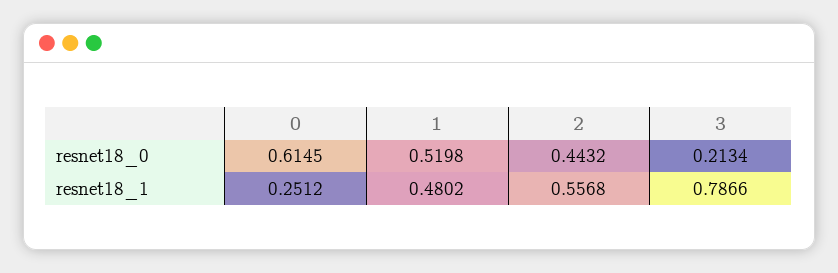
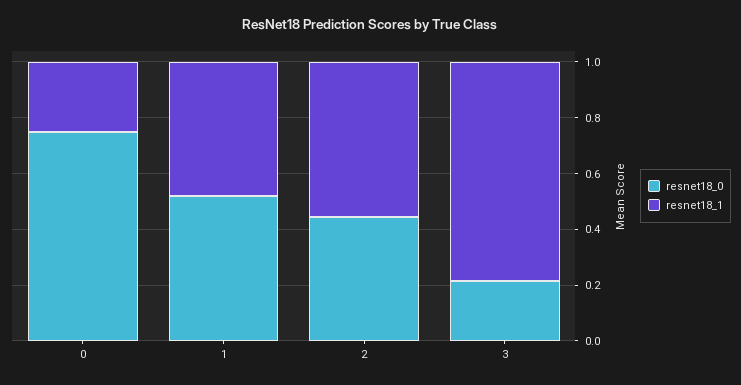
  {
    "resnet18_0": {
-     "0": 0.6145,
+     "0": 0.75,
      "1": 0.5198,
      "2": 0.4432,
      "3": 0.2134
    },
    "resnet18_1": {
      "0": 0.2512,
      "1": 0.4802,
      "2": 0.5568,
      "3": 0.7866
    }
  }

